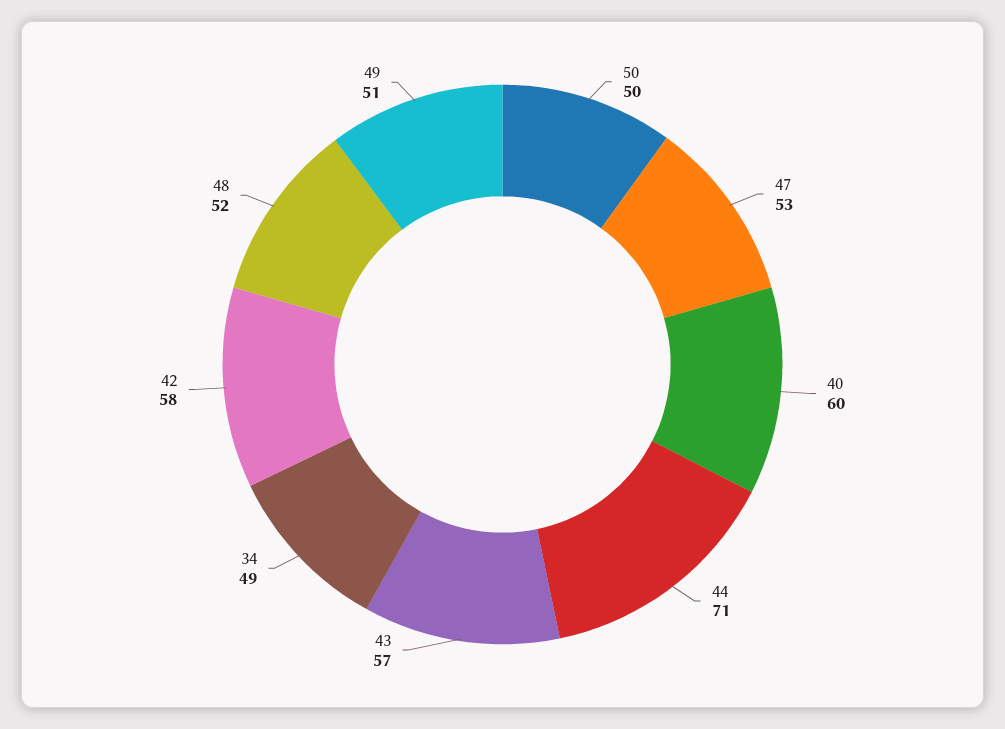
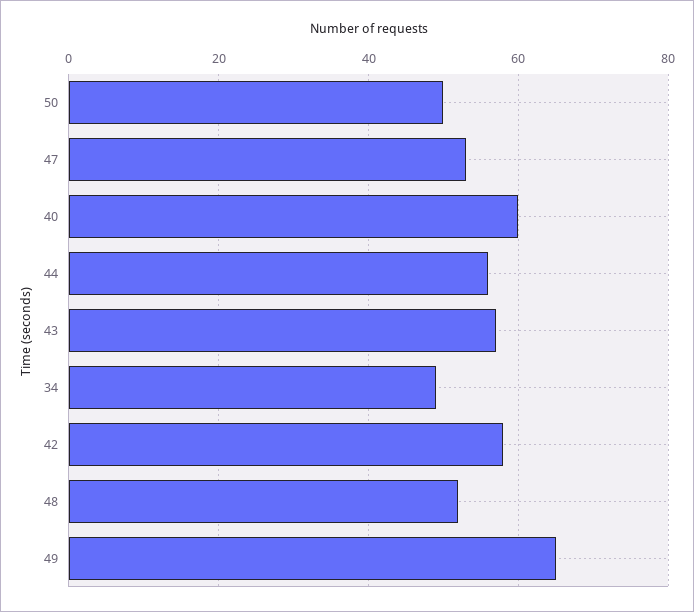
  {
    "50": 50,
    "47": 53,
    "40": 60,
-   "44": 71,
+   "44": 55,
    "43": 57,
    "34": 49,
    "42": 58,
    "48": 52,
-   "49": 51
+   "49": 65
  }

